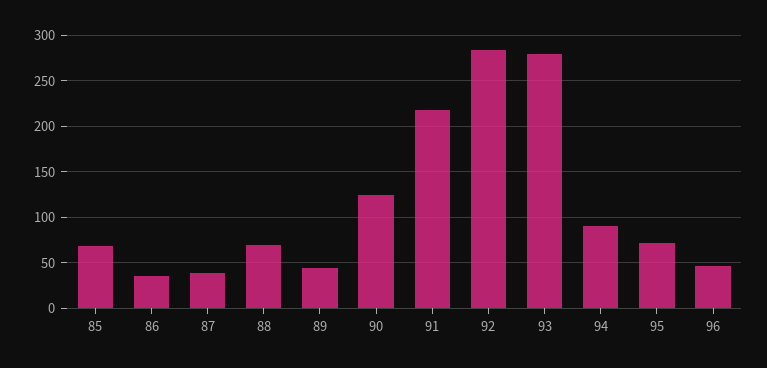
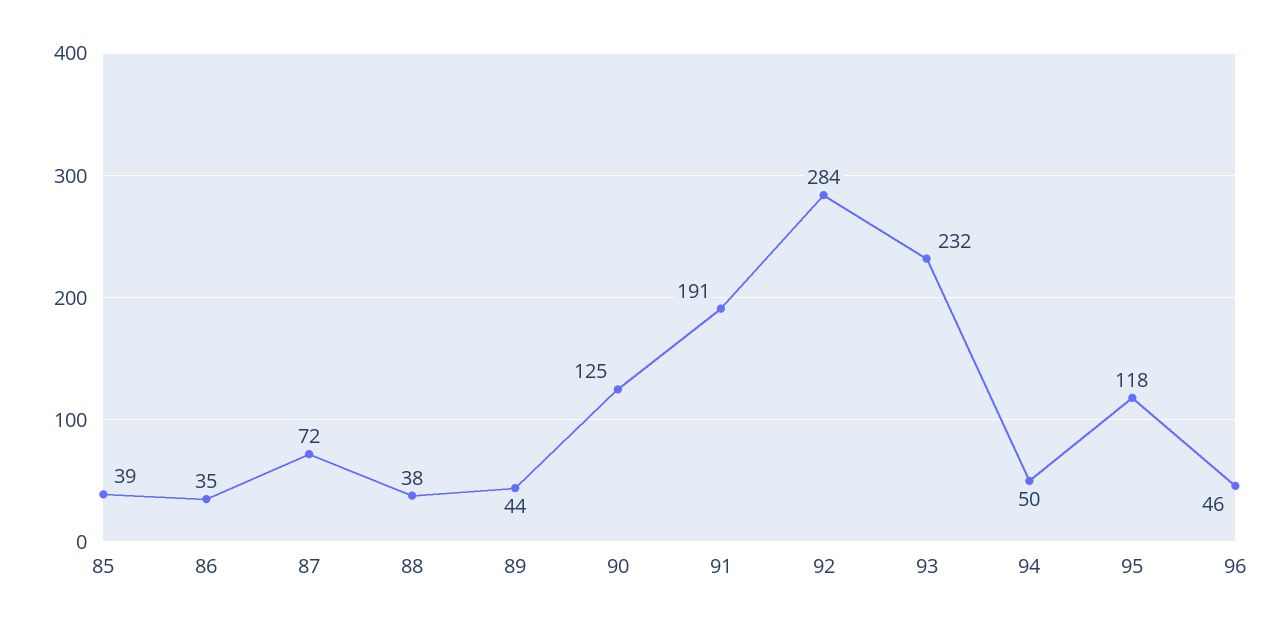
  {
-   "85": 70,
+   "85": 39,
    "86": 35,
-   "87": 40,
+   "87": 72,
-   "88": 70,
+   "88": 38,
    "89": 44,
    "90": 125,
-   "91": 220,
+   "91": 191,
    "92": 284,
-   "93": 280,
+   "93": 232,
-   "94": 90,
+   "94": 50,
-   "95": 70,
+   "95": 118,
    "96": 46
  }

